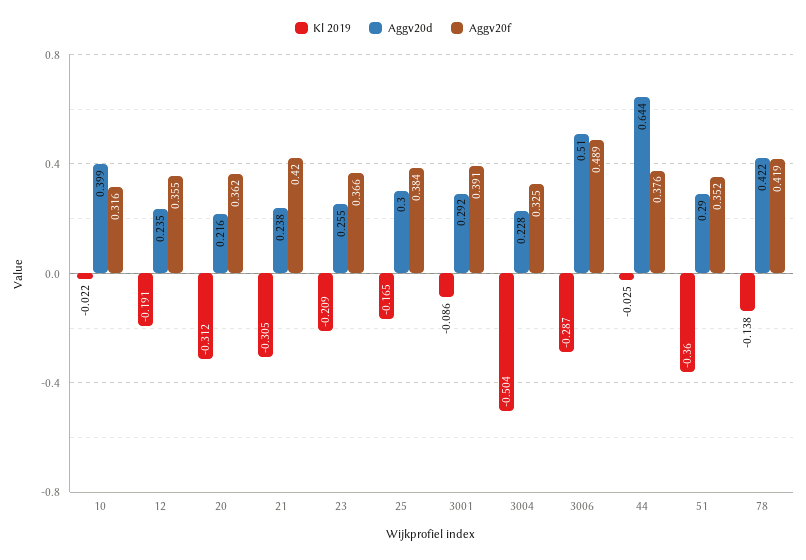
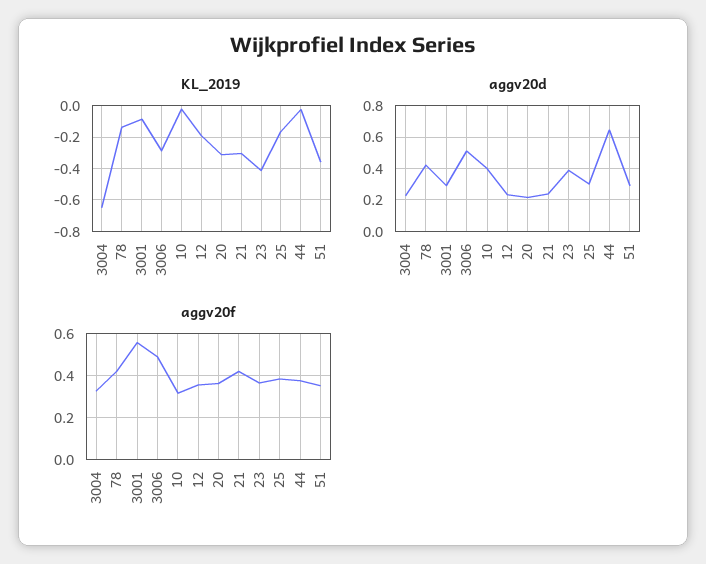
  {
    "Kl 2019": {
      "10": -0.022,
      "12": -0.191,
      "20": -0.312,
      "21": -0.305,
-     "23": -0.209,
+     "23": -0.4,
      "25": -0.165,
      "3001": -0.086,
-     "3004": -0.504,
+     "3004": -0.65,
      "3006": -0.287,
      "44": -0.025,
      "51": -0.36,
      "78": -0.138
    },
    "Aggv20d": {
      "10": 0.399,
      "12": 0.235,
      "20": 0.216,
      "21": 0.238,
-     "23": 0.255,
+     "23": 0.4,
      "25": 0.3,
      "3001": 0.292,
      "3004": 0.228,
      "3006": 0.51,
      "44": 0.644,
      "51": 0.29,
      "78": 0.422
    },
    "Aggv20f": {
      "10": 0.316,
      "12": 0.355,
      "20": 0.362,
      "21": 0.42,
      "23": 0.366,
      "25": 0.384,
-     "3001": 0.391,
+     "3001": 0.55,
      "3004": 0.325,
      "3006": 0.489,
      "44": 0.376,
      "51": 0.352,
      "78": 0.419
    }
  }

